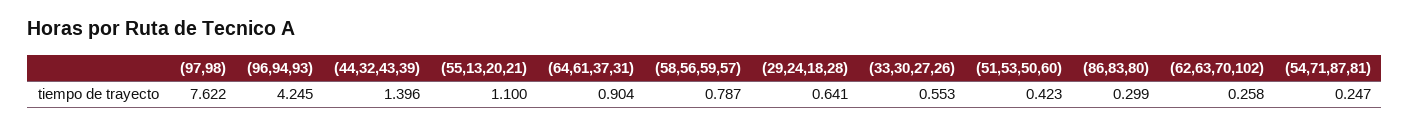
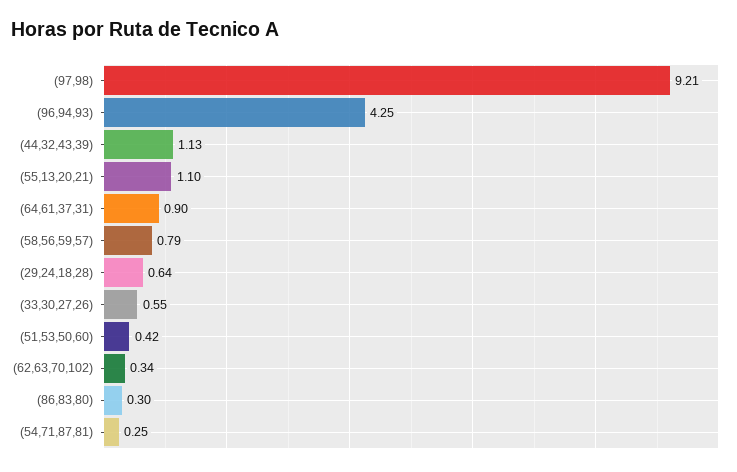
  {
-   "(97,98)": 7.622,
+   "(97,98)": 9.21,
    "(96,94,93)": 4.245,
-   "(44,32,43,39)": 1.396,
+   "(44,32,43,39)": 1.13,
    "(55,13,20,21)": 1.1,
    "(64,61,37,31)": 0.904,
    "(58,56,59,57)": 0.787,
    "(29,24,18,28)": 0.641,
    "(33,30,27,26)": 0.553,
    "(51,53,50,60)": 0.423,
    "(86,83,80)": 0.299,
-   "(62,63,70,102)": 0.258,
+   "(62,63,70,102)": 0.34,
    "(54,71,87,81)": 0.247
  }

